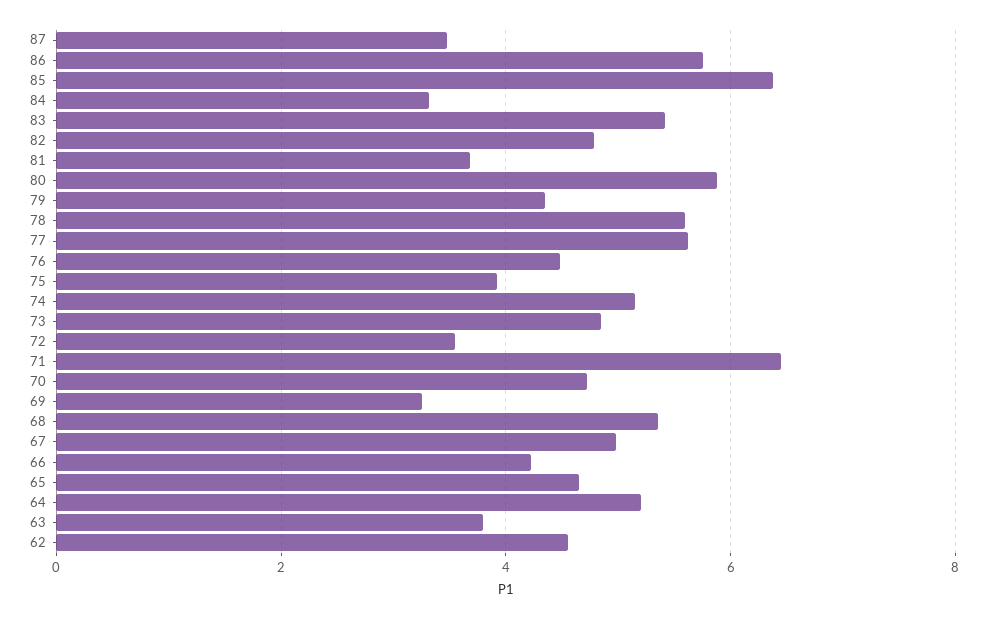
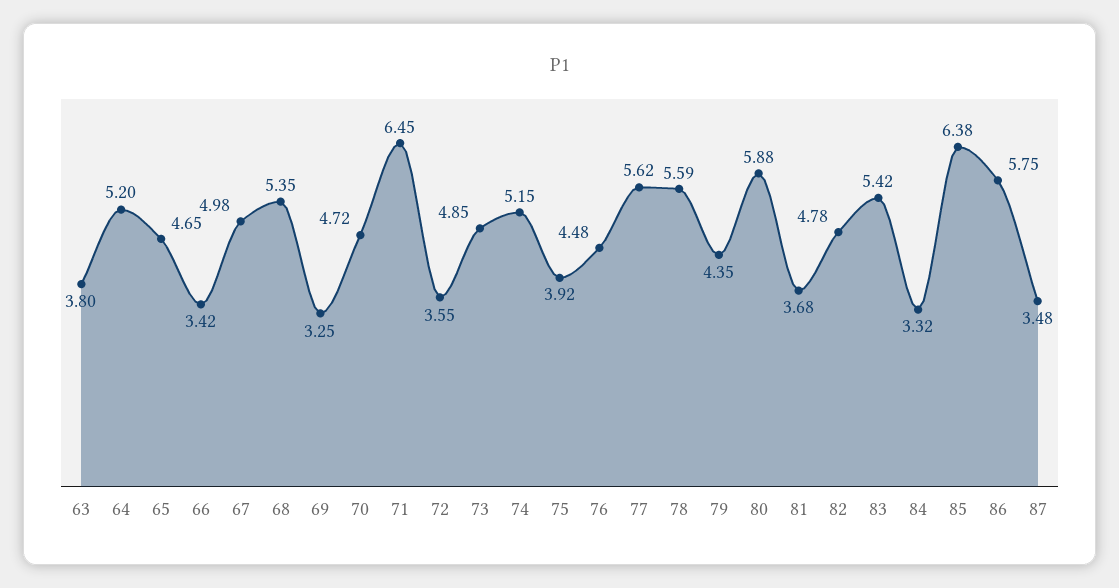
  {
    "87": 3.48,
    "86": 5.75,
    "85": 6.38,
    "84": 3.32,
    "83": 5.42,
    "82": 4.78,
    "81": 3.68,
    "80": 5.88,
    "79": 4.35,
    "78": 5.59,
    "77": 5.62,
    "76": 4.48,
    "75": 3.92,
    "74": 5.15,
    "73": 4.85,
    "72": 3.55,
    "71": 6.45,
    "70": 4.72,
    "69": 3.25,
    "68": 5.35,
    "67": 4.98,
-   "66": 4.2,
+   "66": 3.42,
    "65": 4.65,
    "64": 5.2,
-   "63": 3.8,
+   "63": 3.8
-   "62": 4.6
  }

